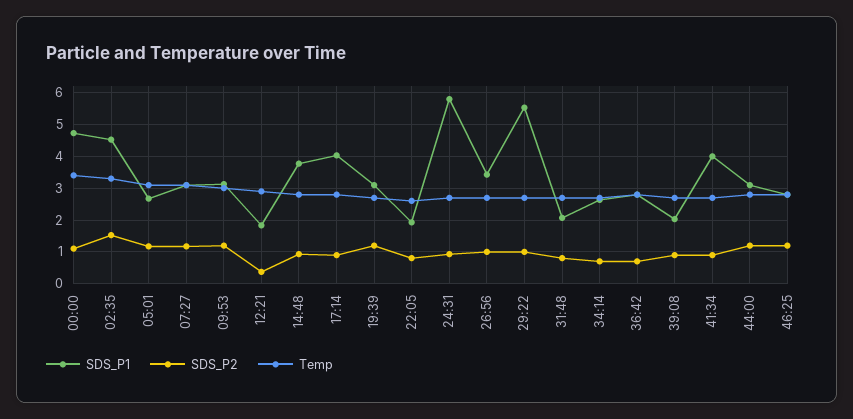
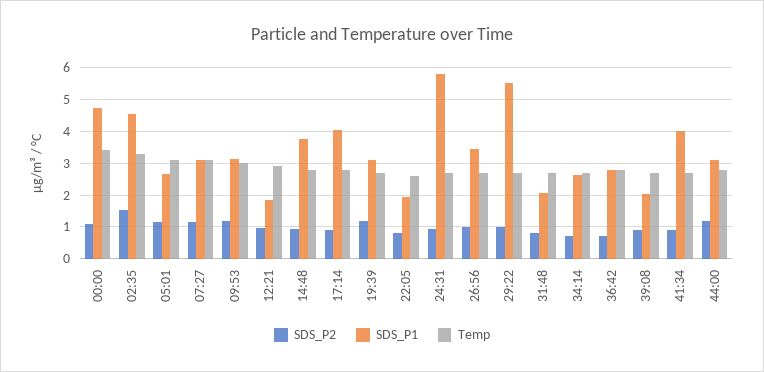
  {
    "SDS_P1": {
      "00:00": 4.8,
      "02:35": 4.6,
      "05:01": 2.6,
      "07:27": 3.2,
      "09:53": 3.2,
      "12:21": 1.8,
      "14:48": 3.8,
      "17:14": 4,
      "19:39": 3.2,
      "22:05": 2,
      "24:31": 5.8,
      "26:56": 3.4,
      "29:22": 5.6,
      "31:48": 2,
      "34:14": 2.6,
      "36:42": 2.8,
      "39:08": 2,
      "41:34": 4,
-     "44:00": 3.2,
+     "44:00": 3.2
-     "46:25": 2.8
    },
    "SDS_P2": {
      "00:00": 1.2,
      "02:35": 1.6,
      "05:01": 1.2,
      "07:27": 1.2,
      "09:53": 1.2,
-     "12:21": 0.4,
+     "12:21": 1,
      "14:48": 1,
      "17:14": 1,
      "19:39": 1.2,
      "22:05": 0.8,
      "24:31": 1,
      "26:56": 1,
      "29:22": 1,
      "31:48": 0.8,
      "34:14": 0.8,
      "36:42": 0.8,
      "39:08": 1,
      "41:34": 1,
-     "44:00": 1.2,
+     "44:00": 1.2
-     "46:25": 1.2
    },
    "Temp": {
      "00:00": 3.4,
      "02:35": 3.4,
      "05:01": 3.2,
      "07:27": 3.2,
      "09:53": 3,
      "12:21": 3,
      "14:48": 2.8,
      "17:14": 2.8,
      "19:39": 2.8,
      "22:05": 2.6,
      "24:31": 2.8,
      "26:56": 2.8,
      "29:22": 2.8,
      "31:48": 2.8,
      "34:14": 2.8,
      "36:42": 2.8,
      "39:08": 2.8,
      "41:34": 2.8,
-     "44:00": 2.8,
+     "44:00": 2.8
-     "46:25": 2.8
    }
  }

